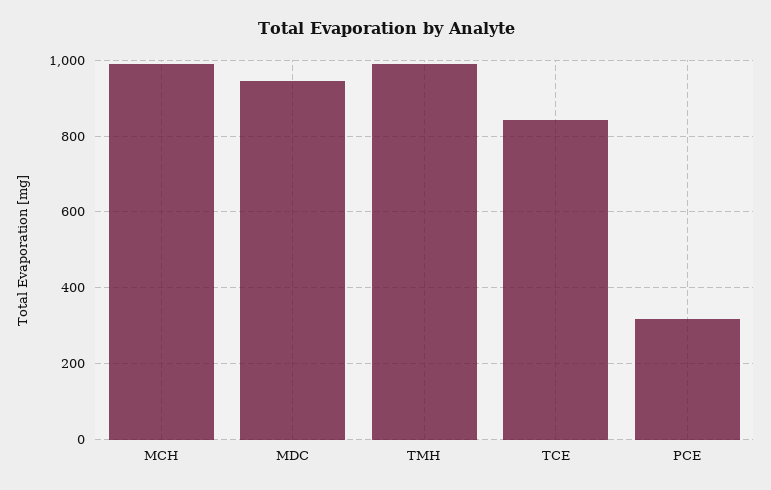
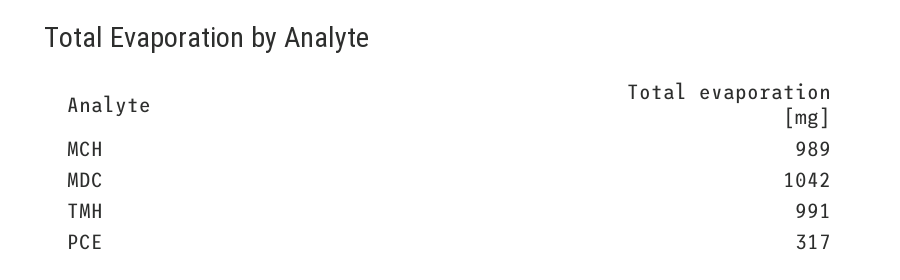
  {
    "MCH": 989,
-   "MDC": 940,
+   "MDC": 1042,
    "TMH": 991,
-   "TCE": 840,
    "PCE": 317
  }

